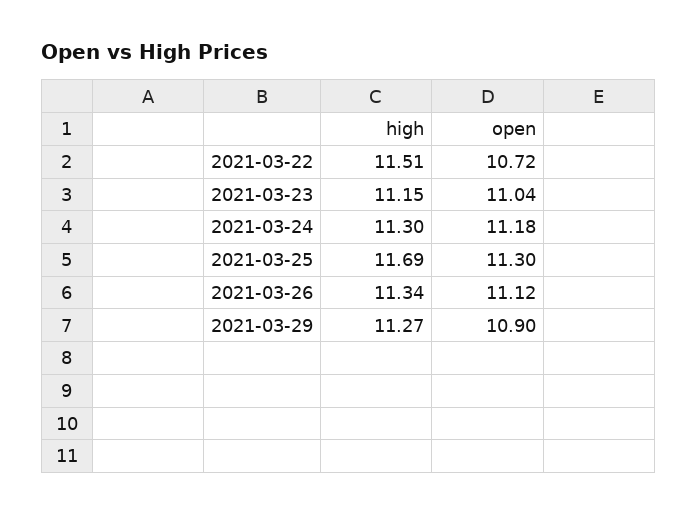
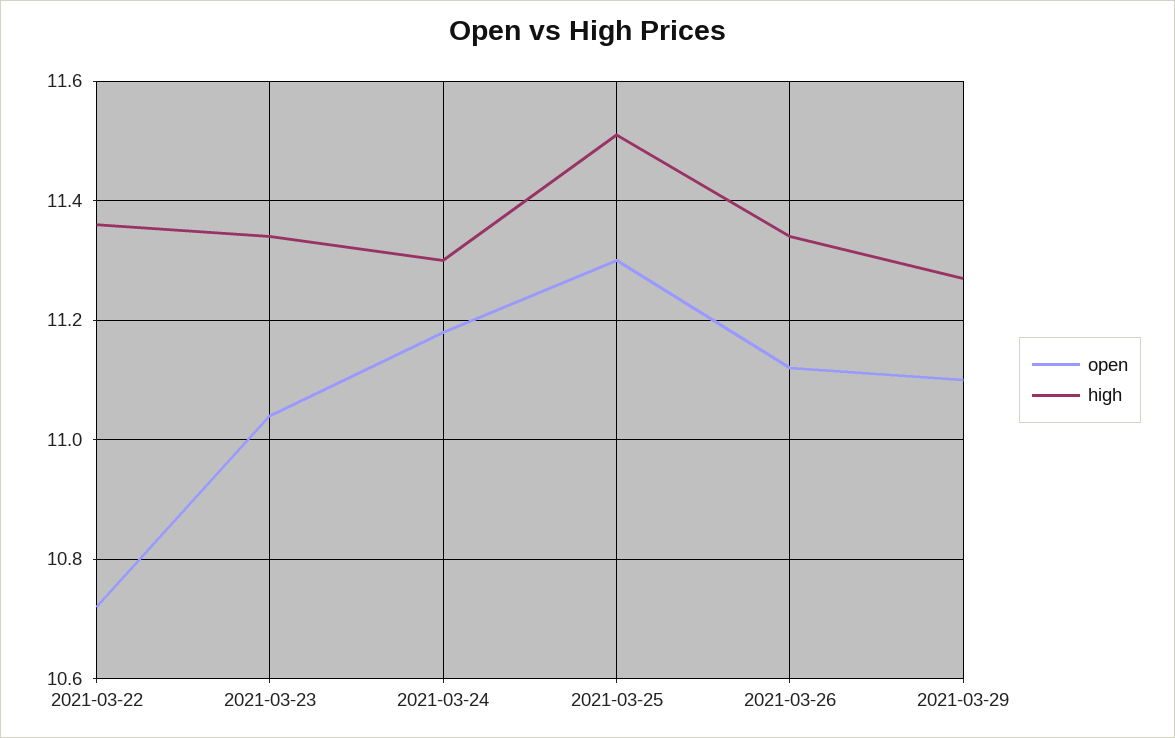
  {
    "high": {
-     "2021-03-22": 11.51,
+     "2021-03-22": 11.35,
-     "2021-03-23": 11.15,
+     "2021-03-23": 11.35,
      "2021-03-24": 11.3,
-     "2021-03-25": 11.69,
+     "2021-03-25": 11.5,
      "2021-03-26": 11.34,
      "2021-03-29": 11.27
    },
    "open": {
      "2021-03-22": 10.72,
      "2021-03-23": 11.04,
      "2021-03-24": 11.18,
      "2021-03-25": 11.3,
      "2021-03-26": 11.12,
-     "2021-03-29": 10.9
+     "2021-03-29": 11.1
    }
  }

